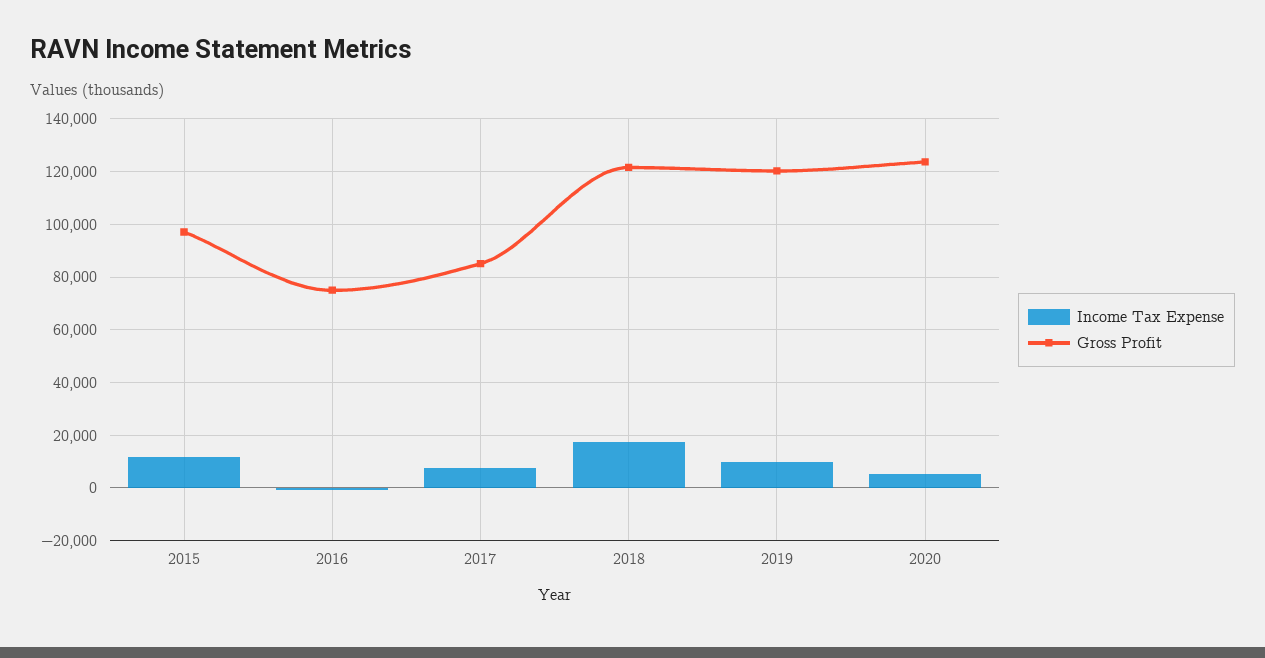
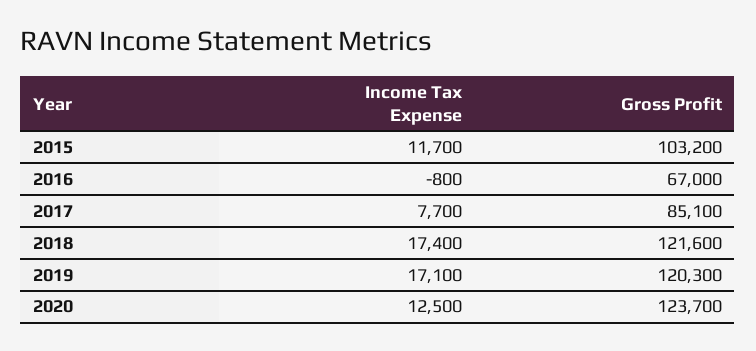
  {
    "Income Tax Expense": {
      "2015": 11700,
      "2016": -800,
      "2017": 7700,
      "2018": 17400,
-     "2019": 10000,
+     "2019": 17100,
-     "2020": 5000
+     "2020": 12500
    },
    "Gross Profit": {
-     "2015": 97500,
+     "2015": 103200,
-     "2016": 75000,
+     "2016": 67000,
      "2017": 85100,
      "2018": 121600,
      "2019": 120300,
      "2020": 123700
    }
  }

